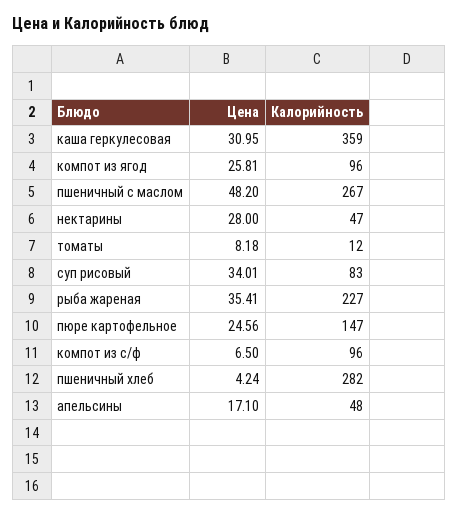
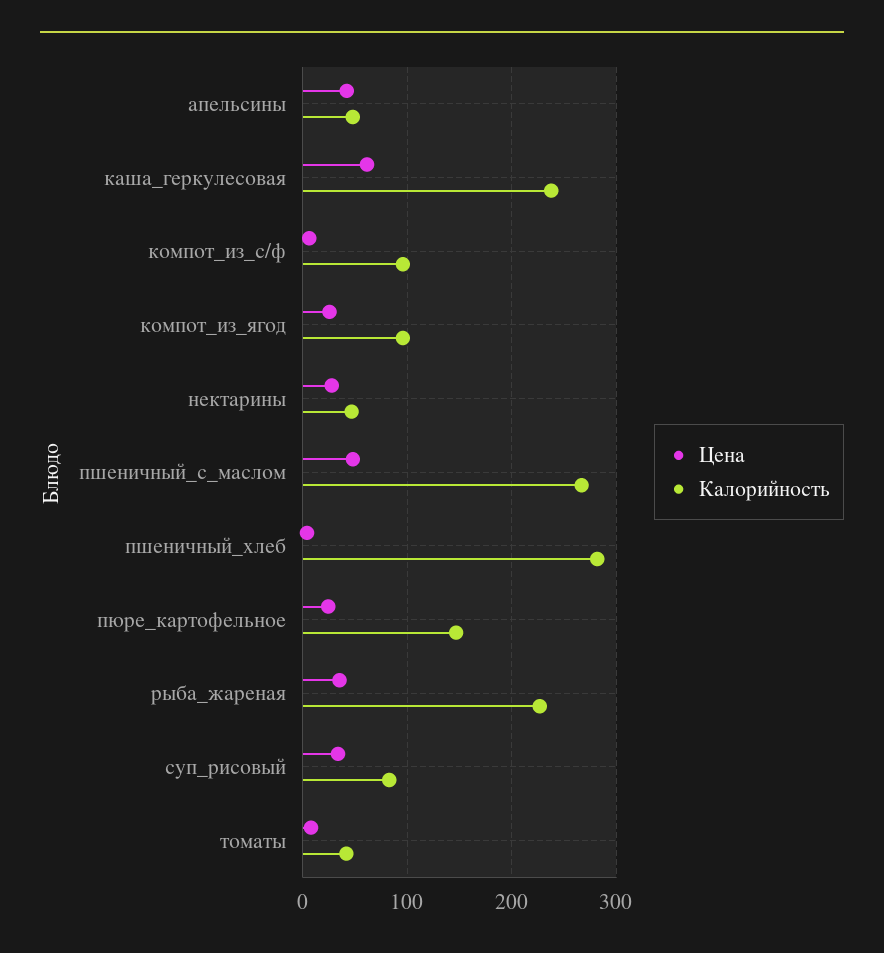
  {
    "Цена": {
-     "каша геркулесовая": 30.95,
+     "каша геркулесовая": 60,
      "компот из ягод": 25.81,
      "пшеничный с маслом": 48.2,
      "нектарины": 28,
      "томаты": 8.18,
      "суп рисовый": 34.01,
      "рыба жареная": 35.41,
      "пюре картофельное": 24.56,
      "компот из с/ф": 6.5,
      "пшеничный хлеб": 4.24,
-     "апельсины": 17.1
+     "апельсины": 40
    },
    "Калорийность": {
-     "каша геркулесовая": 359,
+     "каша геркулесовая": 240,
      "компот из ягод": 96,
      "пшеничный с маслом": 267,
      "нектарины": 47,
-     "томаты": 12,
+     "томаты": 40,
      "суп рисовый": 83,
      "рыба жареная": 227,
      "пюре картофельное": 147,
      "компот из с/ф": 96,
      "пшеничный хлеб": 282,
      "апельсины": 48
    }
  }

